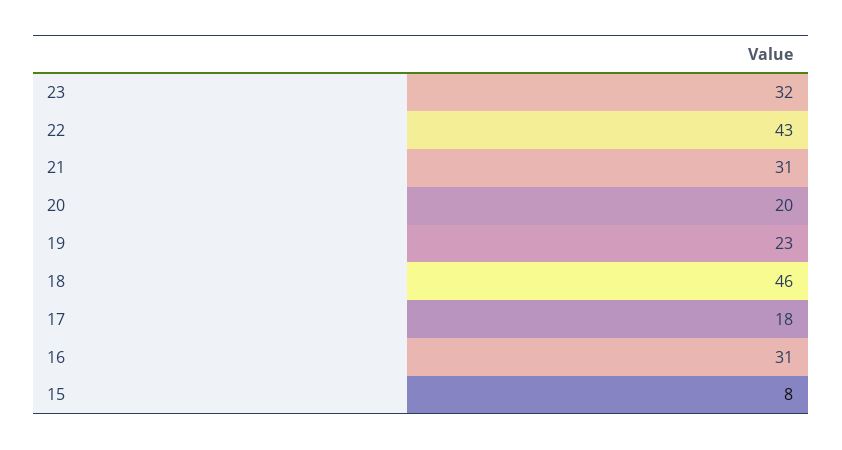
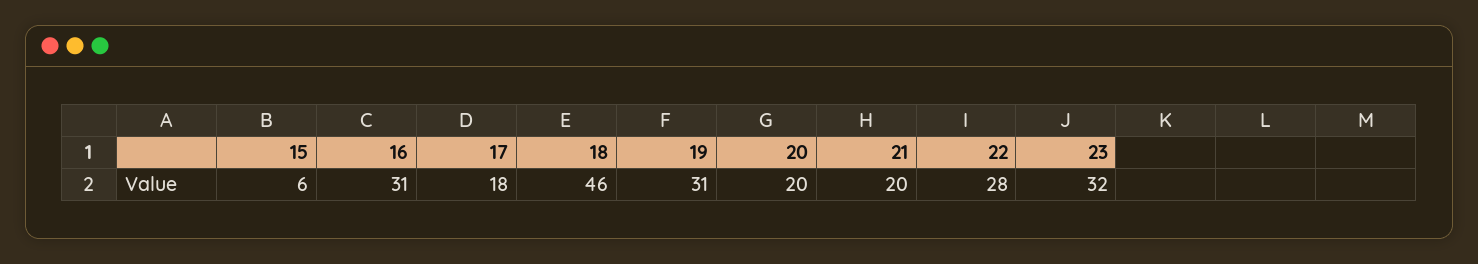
  {
    "23": 32,
-   "22": 43,
+   "22": 28,
-   "21": 31,
+   "21": 20,
    "20": 20,
-   "19": 23,
+   "19": 31,
    "18": 46,
    "17": 18,
    "16": 31,
-   "15": 8
+   "15": 6
  }

